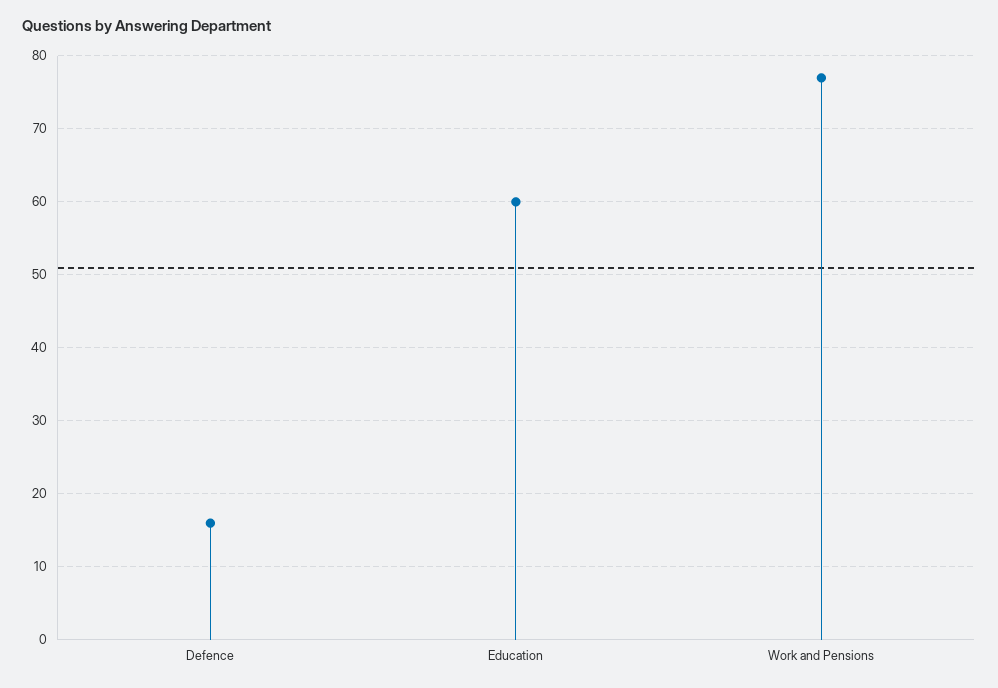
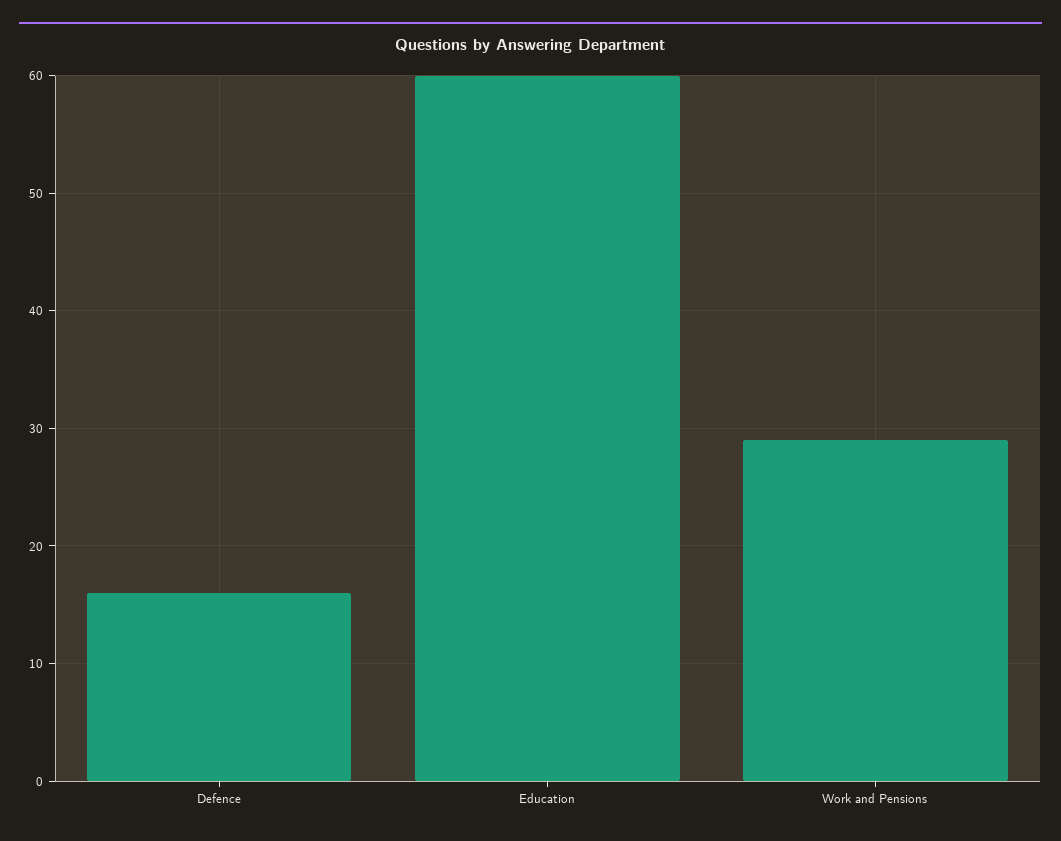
  {
    "Defence": 16,
    "Education": 60,
-   "Work and Pensions": 77
+   "Work and Pensions": 29
  }

